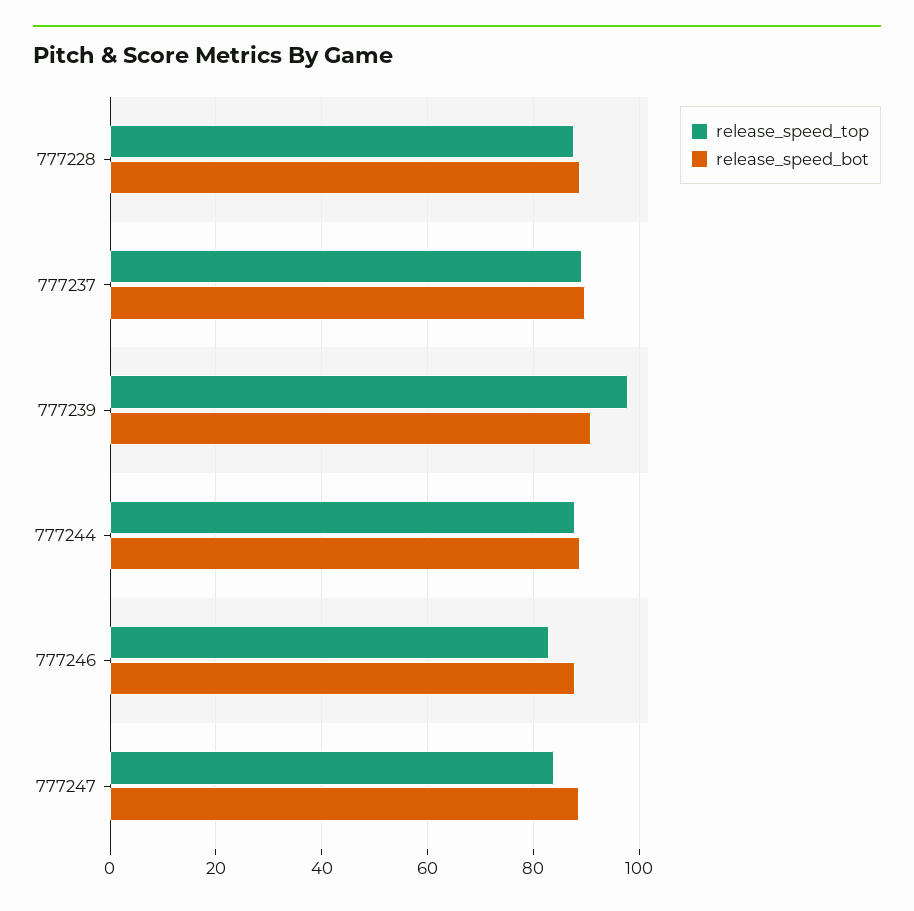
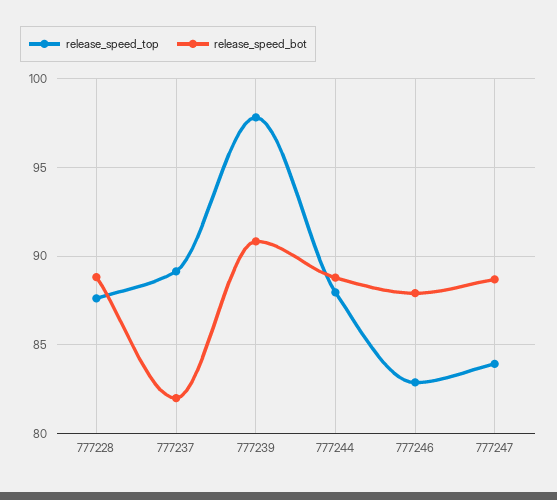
  {
    "release_speed_top": {
      "777228": 87.5,
      "777237": 89,
      "777239": 98,
      "777244": 88,
      "777246": 83,
      "777247": 84
    },
    "release_speed_bot": {
      "777228": 89,
-     "777237": 90,
+     "777237": 82,
      "777239": 91,
      "777244": 89,
      "777246": 88,
      "777247": 88.5
    }
  }

